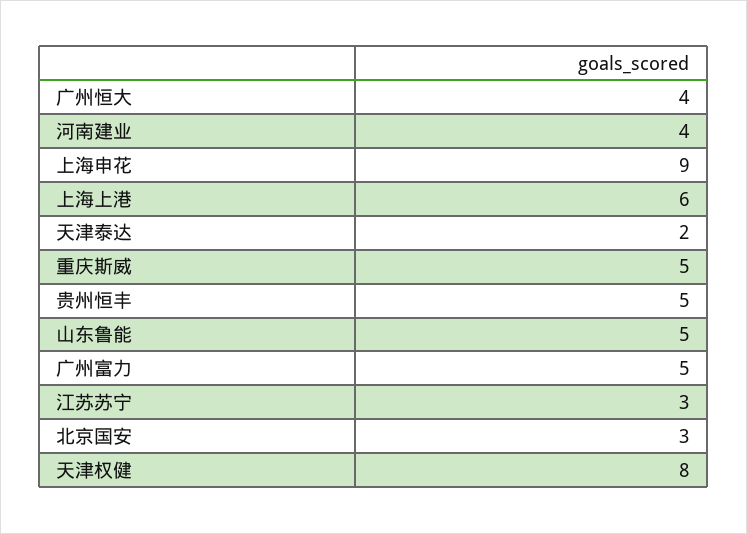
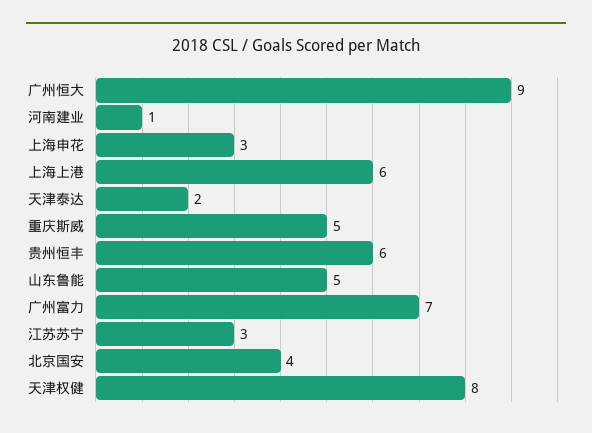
  {
-   "广州恒大": 4,
+   "广州恒大": 9,
-   "河南建业": 4,
+   "河南建业": 1,
-   "上海申花": 9,
+   "上海申花": 3,
    "上海上港": 6,
    "天津泰达": 2,
    "重庆斯威": 5,
-   "贵州恒丰": 5,
+   "贵州恒丰": 6,
    "山东鲁能": 5,
-   "广州富力": 5,
+   "广州富力": 7,
    "江苏苏宁": 3,
-   "北京国安": 3,
+   "北京国安": 4,
    "天津权健": 8
  }

